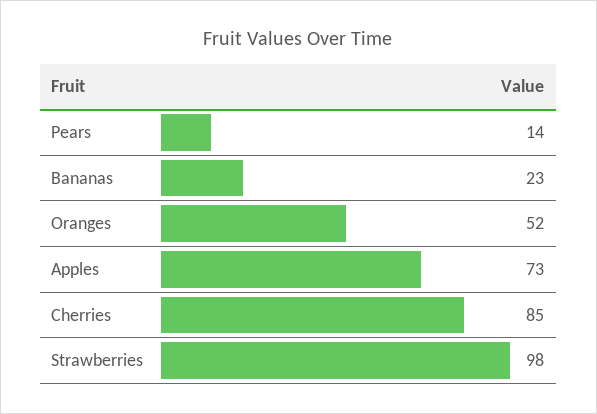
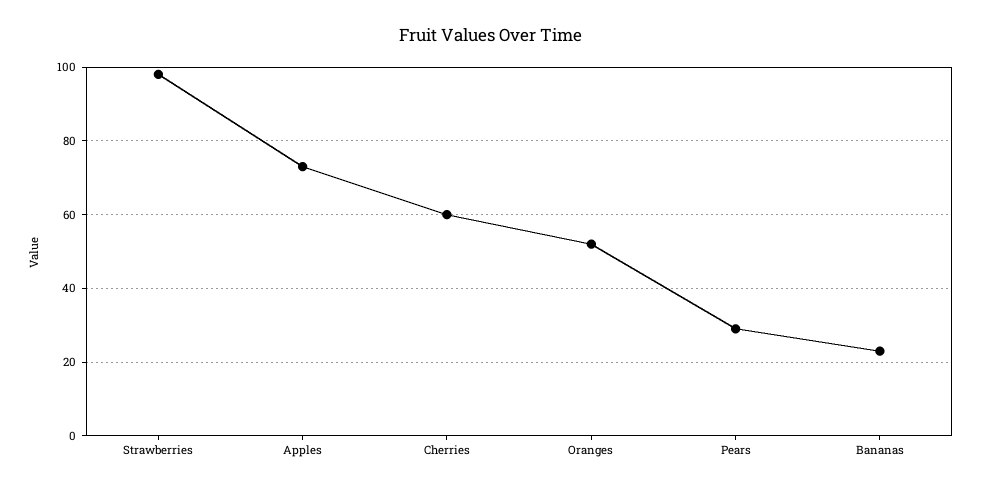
  {
-   "Pears": 14,
+   "Pears": 30,
    "Bananas": 23,
    "Oranges": 52,
    "Apples": 73,
-   "Cherries": 85,
+   "Cherries": 60,
    "Strawberries": 98
  }

